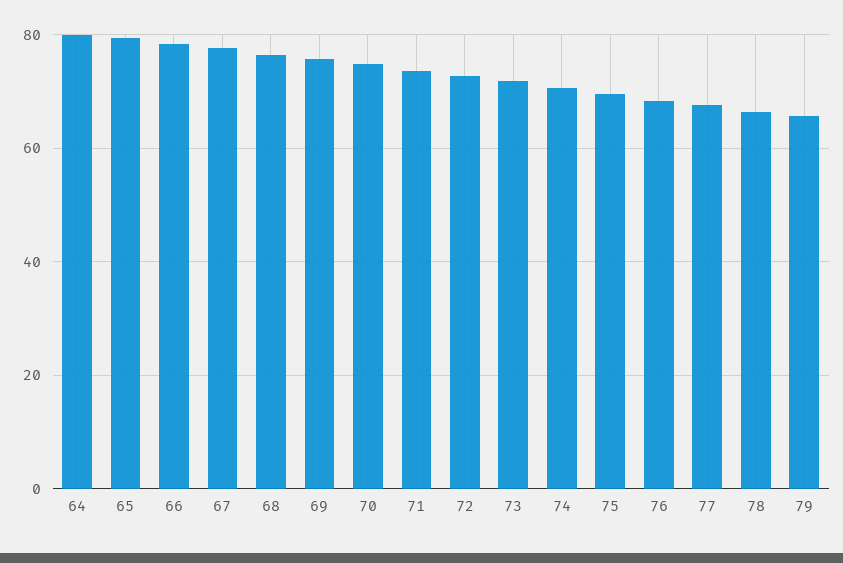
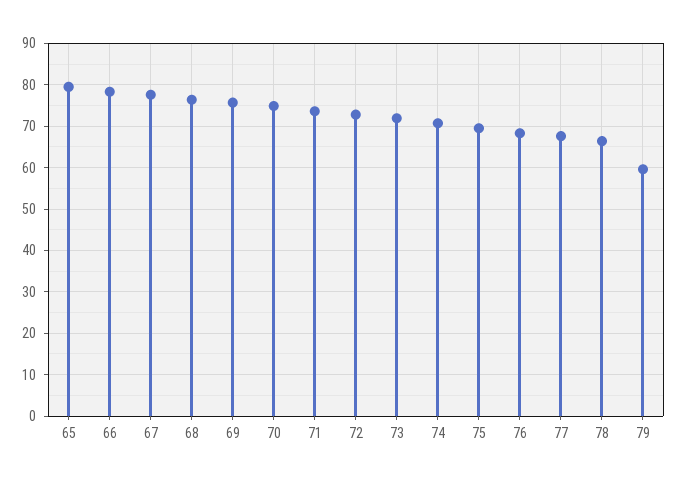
  {
-   "64": 80,
    "65": 80,
    "66": 78,
    "67": 78,
    "68": 76,
    "69": 76,
    "70": 74,
    "71": 74,
    "72": 72,
    "73": 72,
    "74": 70,
    "75": 70,
    "76": 68,
    "77": 68,
    "78": 66,
-   "79": 66
+   "79": 60
  }

